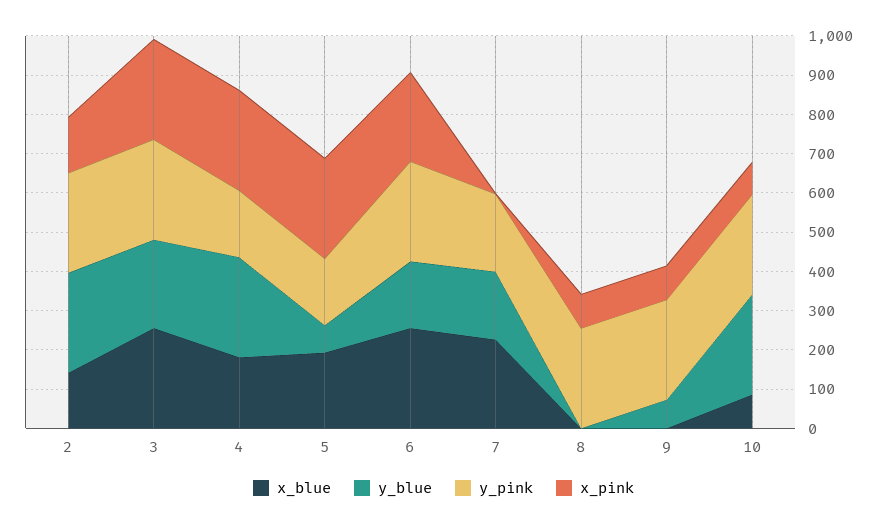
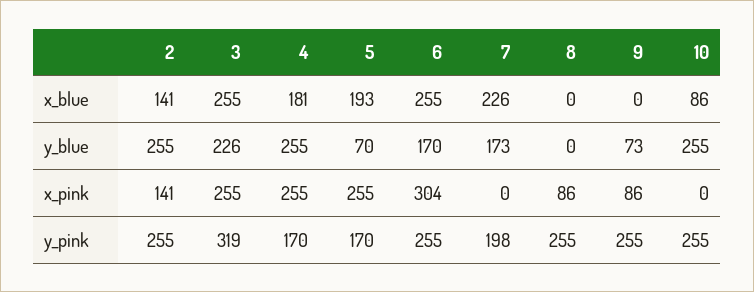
  {
    "x_blue": {
      "2": 141,
      "3": 255,
      "4": 181,
      "5": 193,
      "6": 255,
      "7": 226,
      "8": 0,
      "9": 0,
      "10": 86
    },
    "y_blue": {
      "2": 255,
      "3": 226,
      "4": 255,
      "5": 70,
      "6": 170,
      "7": 173,
      "8": 0,
      "9": 73,
      "10": 255
    },
    "y_pink": {
      "2": 255,
-     "3": 250,
+     "3": 319,
      "4": 170,
      "5": 170,
      "6": 255,
      "7": 198,
      "8": 255,
      "9": 255,
      "10": 255
    },
    "x_pink": {
      "2": 141,
      "3": 255,
      "4": 255,
      "5": 255,
-     "6": 225,
+     "6": 304,
      "7": 0,
      "8": 86,
      "9": 86,
-     "10": 75
+     "10": 0
    }
  }

